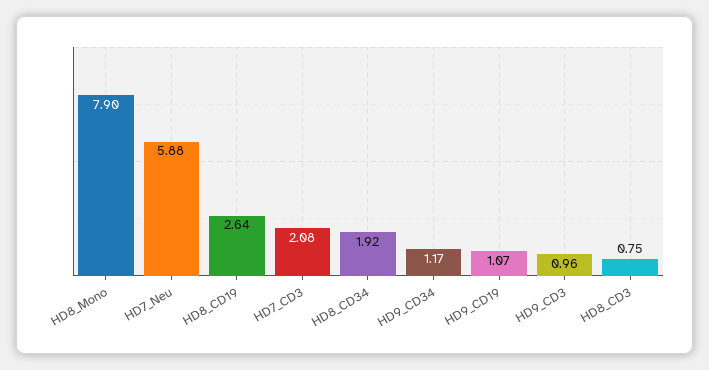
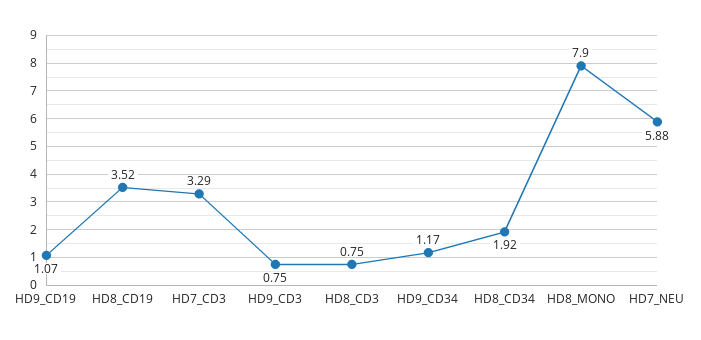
  {
    "HD8_Mono": 7.9,
    "HD7_Neu": 5.88,
-   "HD8_CD19": 2.64,
+   "HD8_CD19": 3.52,
-   "HD7_CD3": 2.08,
+   "HD7_CD3": 3.29,
    "HD8_CD34": 1.92,
    "HD9_CD34": 1.17,
    "HD9_CD19": 1.07,
-   "HD9_CD3": 0.96,
+   "HD9_CD3": 0.75,
    "HD8_CD3": 0.75
  }

